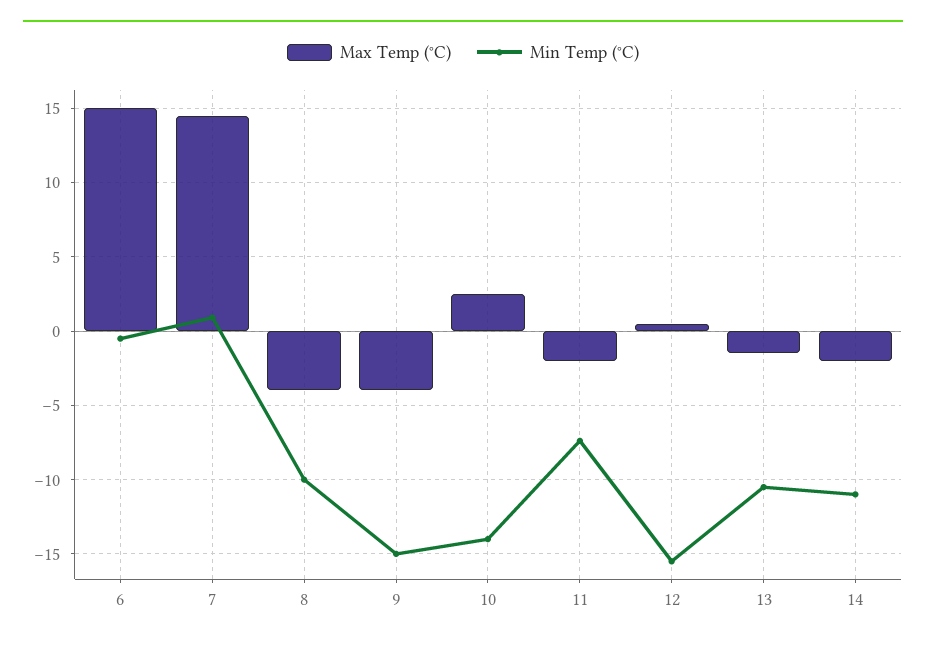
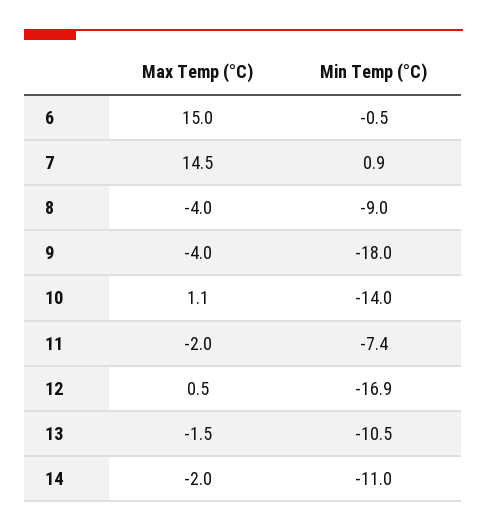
  {
    "Max Temp (°C)": {
      "6": 15,
      "7": 14.5,
      "8": -4,
      "9": -4,
-     "10": 2.5,
+     "10": 1.1,
      "11": -2,
      "12": 0.5,
      "13": -1.5,
      "14": -2
    },
    "Min Temp (°C)": {
      "6": -0.5,
      "7": 0.9,
-     "8": -10,
+     "8": -9,
-     "9": -15,
+     "9": -18,
      "10": -14,
      "11": -7.4,
-     "12": -15.5,
+     "12": -16.9,
      "13": -10.5,
      "14": -11
    }
  }

